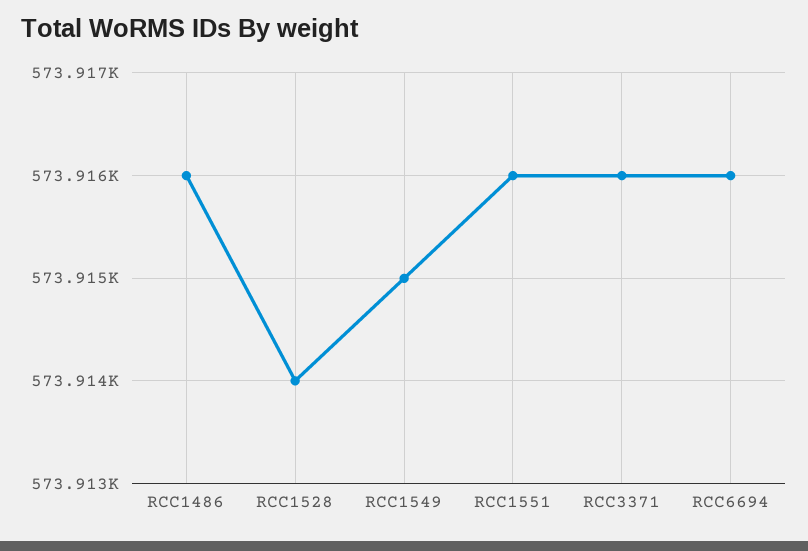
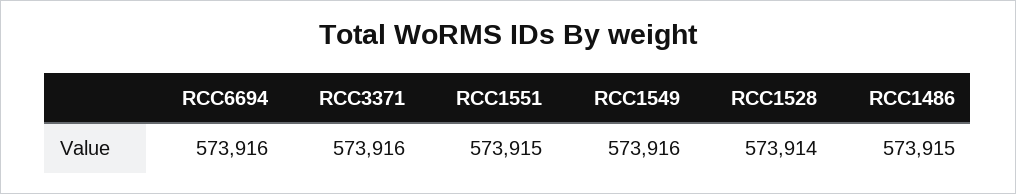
  {
-   "RCC1486": 573916,
+   "RCC1486": 573915,
    "RCC1528": 573914,
-   "RCC1549": 573915,
+   "RCC1549": 573916,
-   "RCC1551": 573916,
+   "RCC1551": 573915,
    "RCC3371": 573916,
    "RCC6694": 573916
  }

